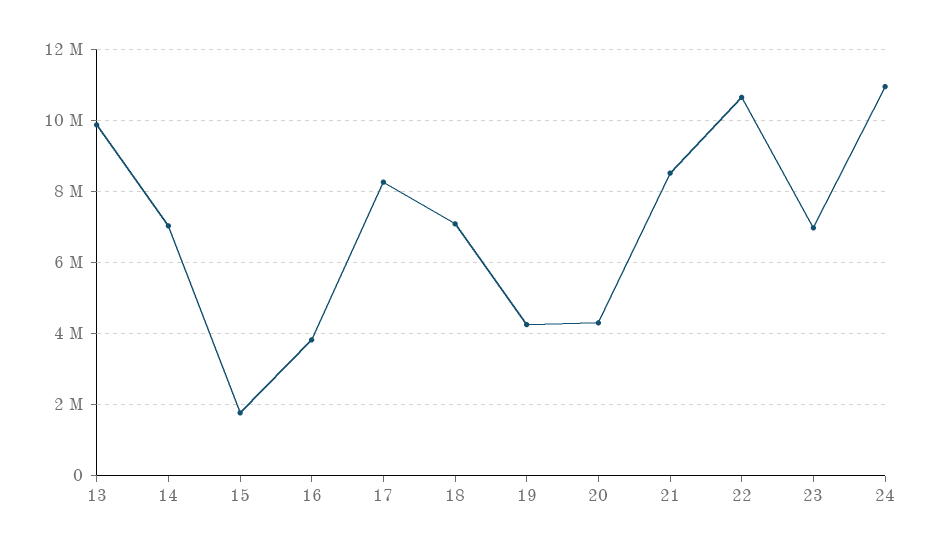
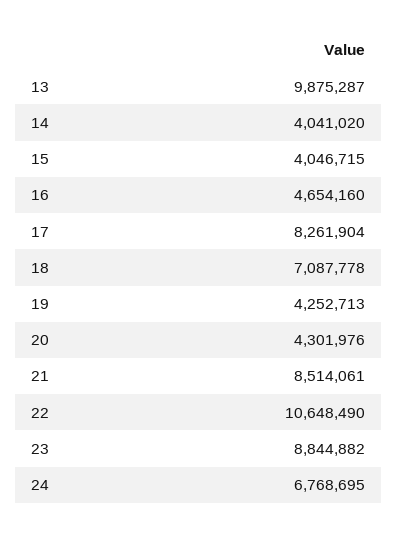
  {
    "13": 9875287,
-   "14": 7000000,
+   "14": 4041020,
-   "15": 1800000,
+   "15": 4046715,
-   "16": 3800000,
+   "16": 4654160,
    "17": 8261904,
    "18": 7087778,
    "19": 4252713,
    "20": 4301976,
    "21": 8514061,
    "22": 10648490,
-   "23": 7000000,
+   "23": 8844882,
-   "24": 11000000
+   "24": 6768695
  }

